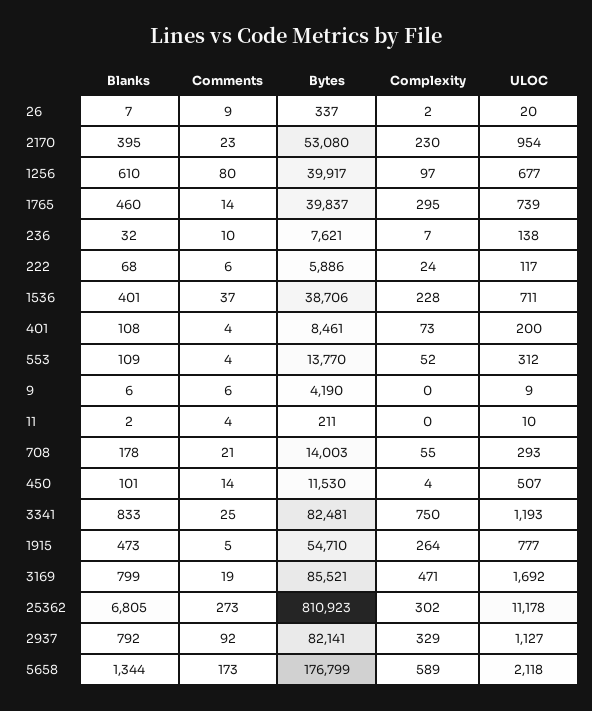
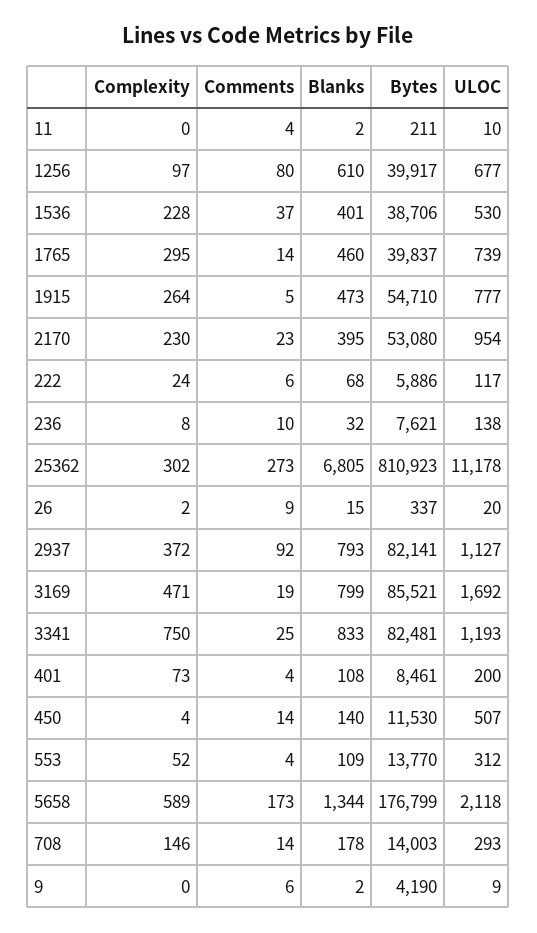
  {
    "Blanks": {
-     "26": 7,
+     "26": 15,
      "2170": 395,
      "1256": 610,
      "1765": 460,
      "236": 32,
      "222": 68,
      "1536": 401,
      "401": 108,
      "553": 109,
-     "9": 6,
+     "9": 2,
      "11": 2,
      "708": 178,
-     "450": 101,
+     "450": 140,
      "3341": 833,
      "1915": 473,
      "3169": 799,
      "25362": 6805,
-     "2937": 792,
+     "2937": 793,
      "5658": 1344
    },
    "Comments": {
      "26": 9,
      "2170": 23,
      "1256": 80,
      "1765": 14,
      "236": 10,
      "222": 6,
      "1536": 37,
      "401": 4,
      "553": 4,
      "9": 6,
      "11": 4,
-     "708": 21,
+     "708": 14,
      "450": 14,
      "3341": 25,
      "1915": 5,
      "3169": 19,
      "25362": 273,
      "2937": 92,
      "5658": 173
    },
    "Bytes": {
      "26": 337,
      "2170": 53080,
      "1256": 39917,
      "1765": 39837,
      "236": 7621,
      "222": 5886,
      "1536": 38706,
      "401": 8461,
      "553": 13770,
      "9": 4190,
      "11": 211,
      "708": 14003,
      "450": 11530,
      "3341": 82481,
      "1915": 54710,
      "3169": 85521,
      "25362": 810923,
      "2937": 82141,
      "5658": 176799
    },
    "Complexity": {
      "26": 2,
      "2170": 230,
      "1256": 97,
      "1765": 295,
-     "236": 7,
+     "236": 8,
      "222": 24,
      "1536": 228,
      "401": 73,
      "553": 52,
      "9": 0,
      "11": 0,
-     "708": 55,
+     "708": 146,
      "450": 4,
      "3341": 750,
      "1915": 264,
      "3169": 471,
      "25362": 302,
-     "2937": 329,
+     "2937": 372,
      "5658": 589
    },
    "ULOC": {
      "26": 20,
      "2170": 954,
      "1256": 677,
      "1765": 739,
      "236": 138,
      "222": 117,
-     "1536": 711,
+     "1536": 530,
      "401": 200,
      "553": 312,
      "9": 9,
      "11": 10,
      "708": 293,
      "450": 507,
      "3341": 1193,
      "1915": 777,
      "3169": 1692,
      "25362": 11178,
      "2937": 1127,
      "5658": 2118
    }
  }

